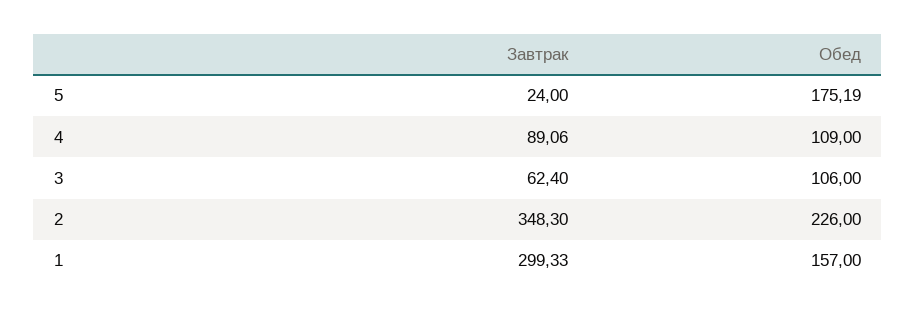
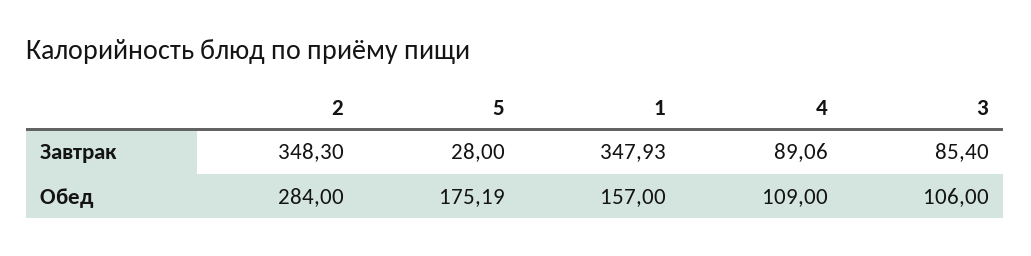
  {
    "Завтрак": {
-     "5": 24,
+     "5": 28,
      "4": 89.06,
-     "3": 62.4,
+     "3": 85.4,
      "2": 348.3,
-     "1": 299.33
+     "1": 347.93
    },
    "Обед": {
      "5": 175.19,
      "4": 109,
      "3": 106,
-     "2": 226,
+     "2": 284,
      "1": 157
    }
  }

